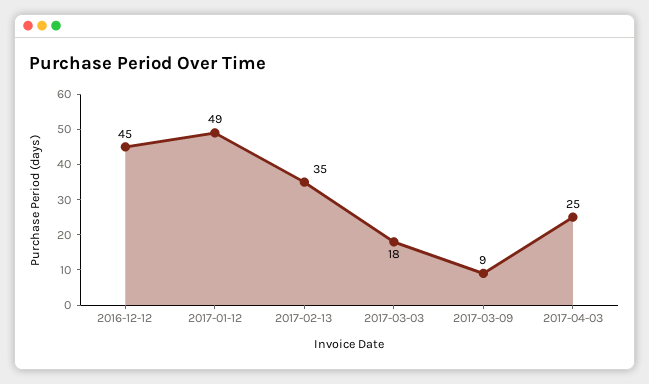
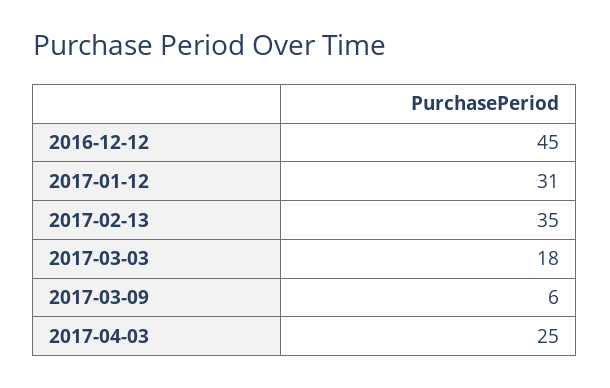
  {
    "2016-12-12": 45,
-   "2017-01-12": 49,
+   "2017-01-12": 31,
    "2017-02-13": 35,
    "2017-03-03": 18,
-   "2017-03-09": 9,
+   "2017-03-09": 6,
    "2017-04-03": 25
  }

